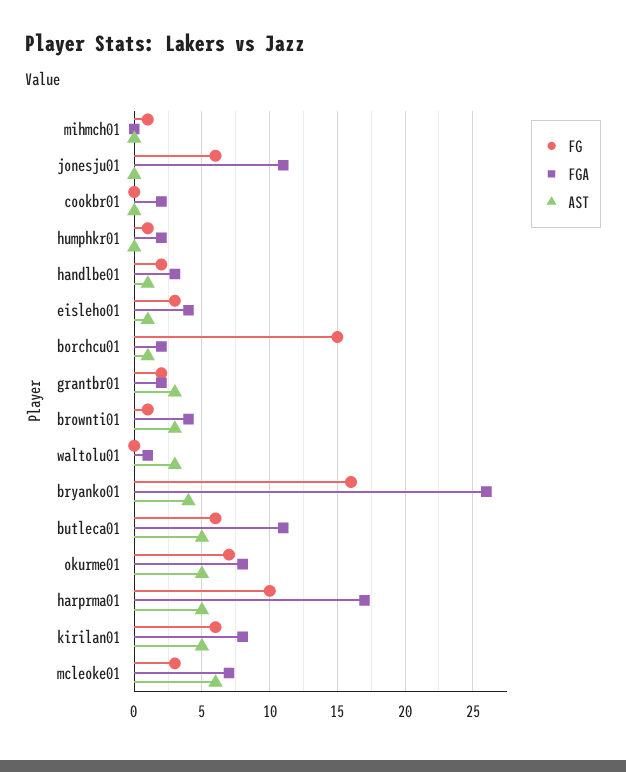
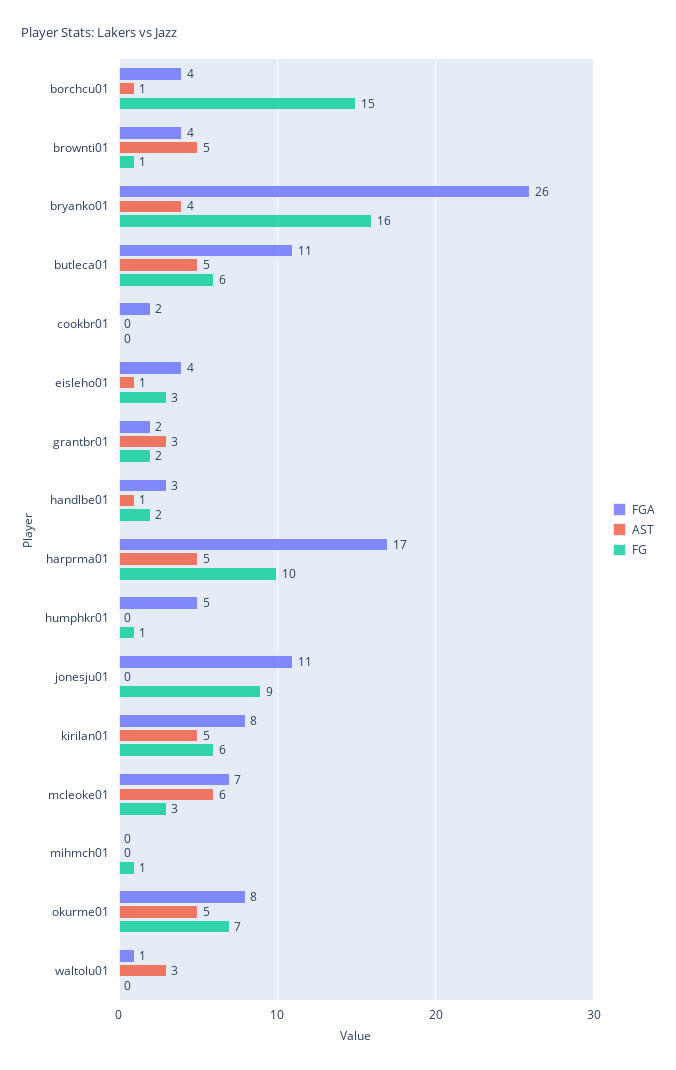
  {
    "FG": {
      "mihmch01": 1,
-     "jonesju01": 6,
+     "jonesju01": 9,
      "cookbr01": 0,
      "humphkr01": 1,
      "handlbe01": 2,
      "eisleho01": 3,
      "borchcu01": 15,
      "grantbr01": 2,
      "brownti01": 1,
      "waltolu01": 0,
      "bryanko01": 16,
      "butleca01": 6,
      "okurme01": 7,
      "harprma01": 10,
      "kirilan01": 6,
      "mcleoke01": 3
    },
    "FGA": {
      "mihmch01": 0,
      "jonesju01": 11,
      "cookbr01": 2,
-     "humphkr01": 2,
+     "humphkr01": 5,
      "handlbe01": 3,
      "eisleho01": 4,
-     "borchcu01": 2,
+     "borchcu01": 4,
      "grantbr01": 2,
      "brownti01": 4,
      "waltolu01": 1,
      "bryanko01": 26,
      "butleca01": 11,
      "okurme01": 8,
      "harprma01": 17,
      "kirilan01": 8,
      "mcleoke01": 7
    },
    "AST": {
      "mihmch01": 0,
      "jonesju01": 0,
      "cookbr01": 0,
      "humphkr01": 0,
      "handlbe01": 1,
      "eisleho01": 1,
      "borchcu01": 1,
      "grantbr01": 3,
-     "brownti01": 3,
+     "brownti01": 5,
      "waltolu01": 3,
      "bryanko01": 4,
      "butleca01": 5,
      "okurme01": 5,
      "harprma01": 5,
      "kirilan01": 5,
      "mcleoke01": 6
    }
  }

